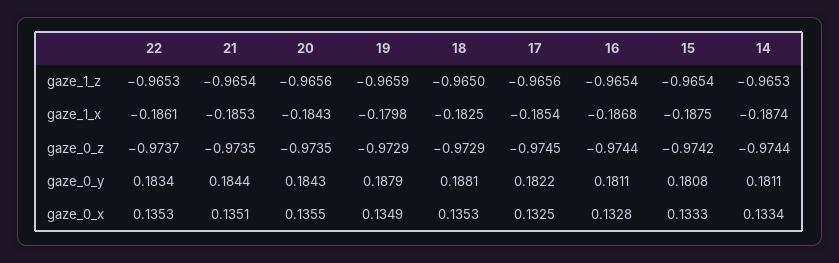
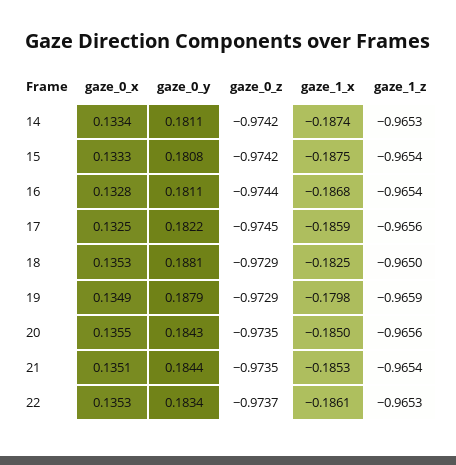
  {
    "22": {
      "gaze_1_z": -0.9653,
      "gaze_1_x": -0.1861,
      "gaze_0_z": -0.9737,
      "gaze_0_y": 0.1834,
      "gaze_0_x": 0.1353
    },
    "21": {
      "gaze_1_z": -0.9654,
      "gaze_1_x": -0.1853,
      "gaze_0_z": -0.9735,
      "gaze_0_y": 0.1844,
      "gaze_0_x": 0.1351
    },
    "20": {
      "gaze_1_z": -0.9656,
-     "gaze_1_x": -0.1843,
+     "gaze_1_x": -0.185,
      "gaze_0_z": -0.9735,
      "gaze_0_y": 0.1843,
      "gaze_0_x": 0.1355
    },
    "19": {
      "gaze_1_z": -0.9659,
      "gaze_1_x": -0.1798,
      "gaze_0_z": -0.9729,
      "gaze_0_y": 0.1879,
      "gaze_0_x": 0.1349
    },
    "18": {
      "gaze_1_z": -0.965,
      "gaze_1_x": -0.1825,
      "gaze_0_z": -0.9729,
      "gaze_0_y": 0.1881,
      "gaze_0_x": 0.1353
    },
    "17": {
      "gaze_1_z": -0.9656,
-     "gaze_1_x": -0.1854,
+     "gaze_1_x": -0.1859,
      "gaze_0_z": -0.9745,
      "gaze_0_y": 0.1822,
      "gaze_0_x": 0.1325
    },
    "16": {
      "gaze_1_z": -0.9654,
      "gaze_1_x": -0.1868,
      "gaze_0_z": -0.9744,
      "gaze_0_y": 0.1811,
      "gaze_0_x": 0.1328
    },
    "15": {
      "gaze_1_z": -0.9654,
      "gaze_1_x": -0.1875,
      "gaze_0_z": -0.9742,
      "gaze_0_y": 0.1808,
      "gaze_0_x": 0.1333
    },
    "14": {
      "gaze_1_z": -0.9653,
      "gaze_1_x": -0.1874,
-     "gaze_0_z": -0.9744,
+     "gaze_0_z": -0.9742,
      "gaze_0_y": 0.1811,
      "gaze_0_x": 0.1334
    }
  }

